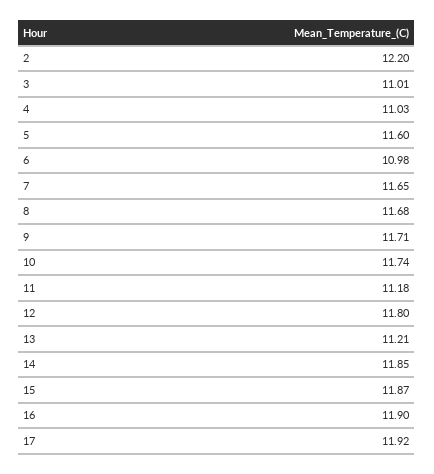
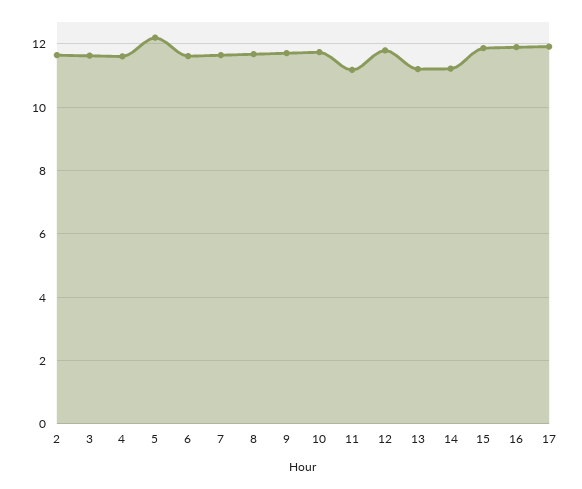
  {
-   "2": 12.2,
+   "2": 11.6,
-   "3": 11.01,
+   "3": 11.6,
-   "4": 11.03,
+   "4": 11.6,
-   "5": 11.6,
+   "5": 12.2,
-   "6": 10.98,
+   "6": 11.6,
    "7": 11.65,
    "8": 11.68,
    "9": 11.71,
    "10": 11.74,
    "11": 11.18,
    "12": 11.8,
    "13": 11.21,
-   "14": 11.85,
+   "14": 11.2,
    "15": 11.87,
    "16": 11.9,
    "17": 11.92
  }

